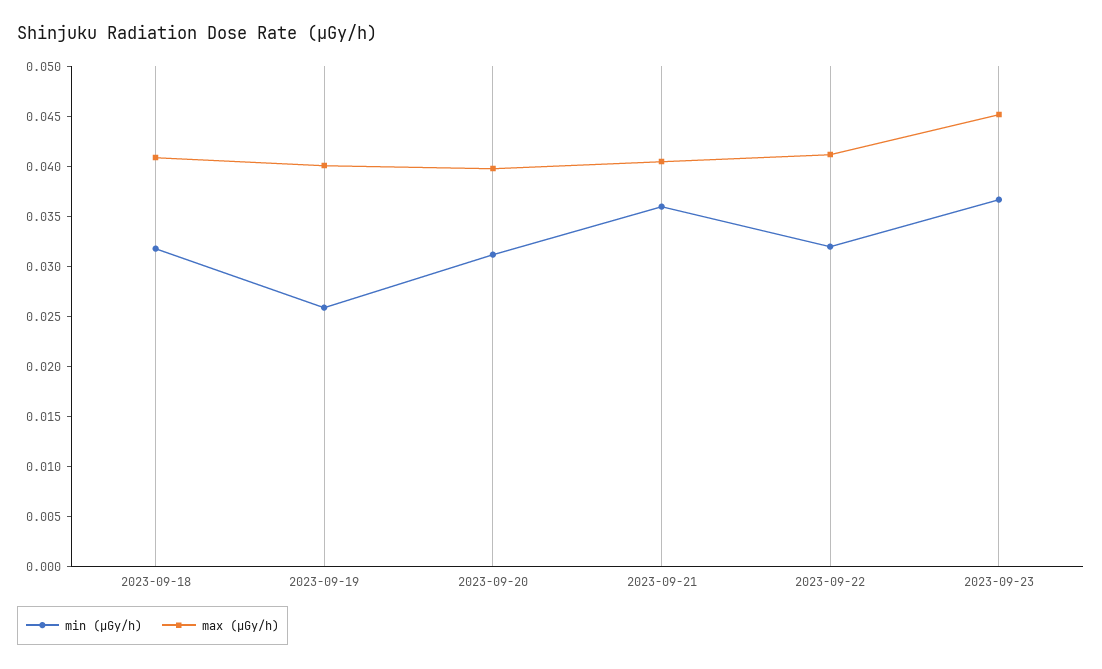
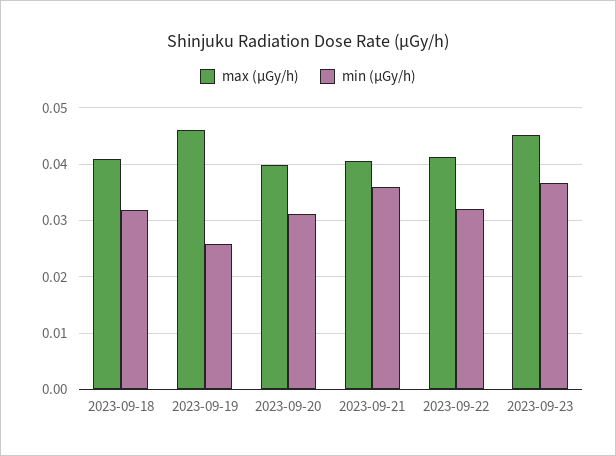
  {
    "min (μGy/h)": {
      "2023-09-18": 0.032,
      "2023-09-19": 0.026,
      "2023-09-20": 0.031,
      "2023-09-21": 0.036,
      "2023-09-22": 0.032,
      "2023-09-23": 0.037
    },
    "max (μGy/h)": {
      "2023-09-18": 0.041,
-     "2023-09-19": 0.04,
+     "2023-09-19": 0.046,
      "2023-09-20": 0.04,
      "2023-09-21": 0.041,
      "2023-09-22": 0.041,
      "2023-09-23": 0.045
    }
  }

